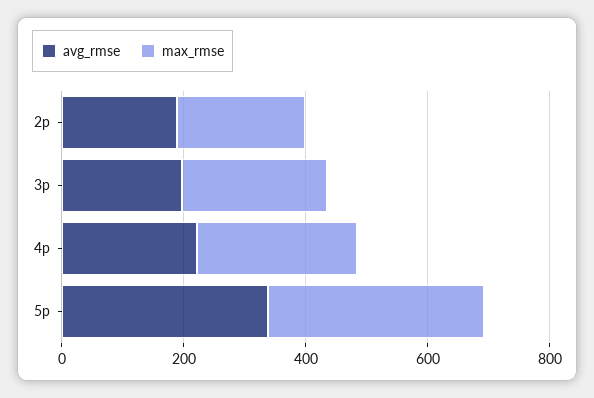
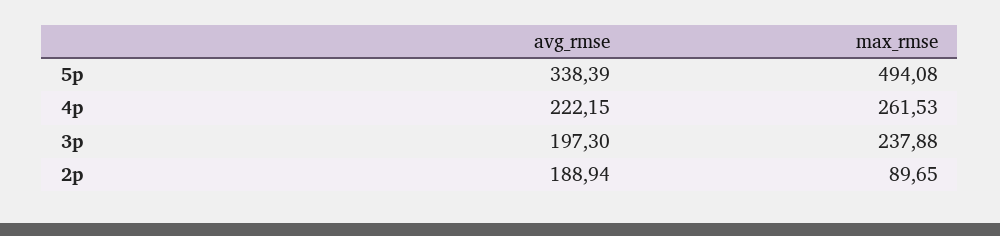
  {
    "avg_rmse": {
      "2p": 188.94,
      "3p": 197.3,
      "4p": 222.15,
      "5p": 338.39
    },
    "max_rmse": {
-     "2p": 200,
+     "2p": 89.65,
      "3p": 237.88,
      "4p": 261.53,
-     "5p": 350
+     "5p": 494.08
    }
  }

